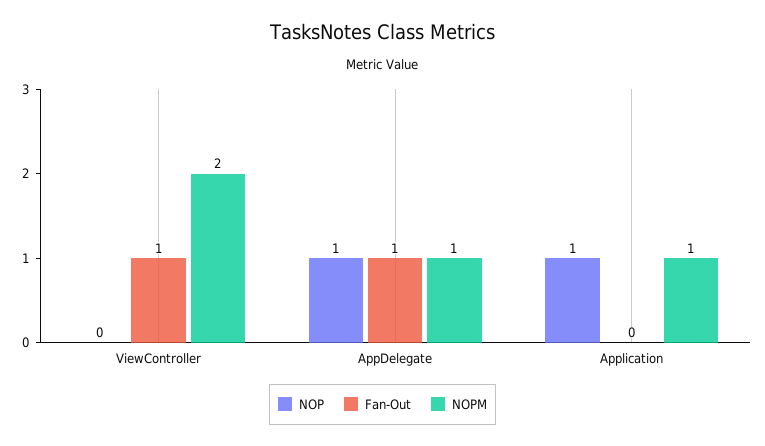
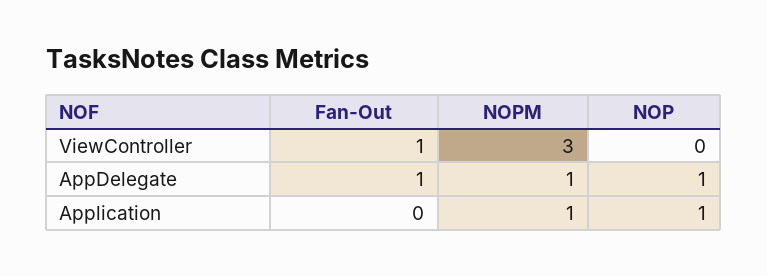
  {
    "NOP": {
      "ViewController": 0,
      "AppDelegate": 1,
      "Application": 1
    },
    "Fan-Out": {
      "ViewController": 1,
      "AppDelegate": 1,
      "Application": 0
    },
    "NOPM": {
-     "ViewController": 2,
+     "ViewController": 3,
      "AppDelegate": 1,
      "Application": 1
    }
  }

